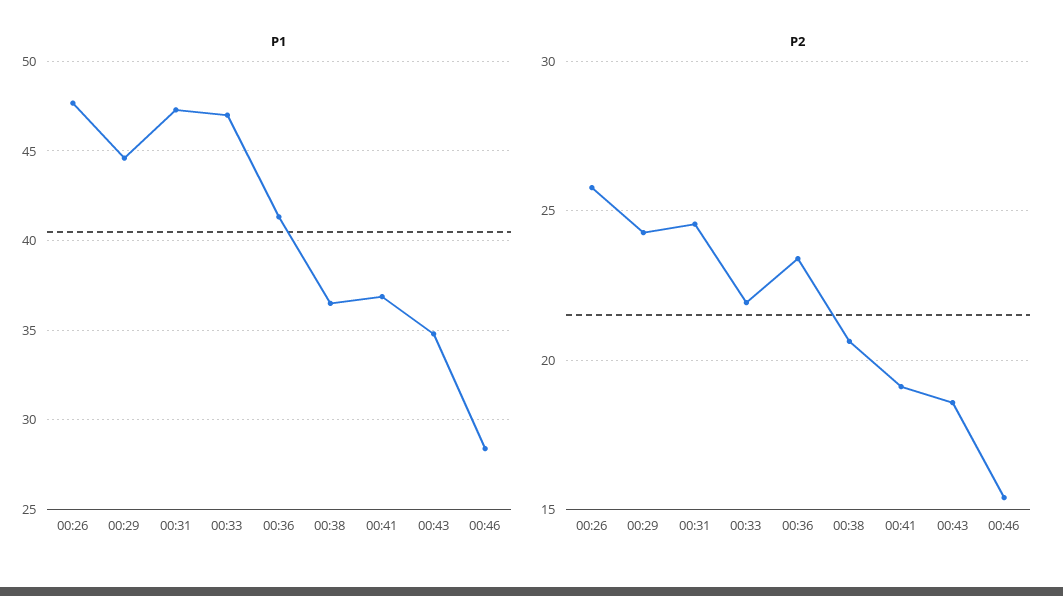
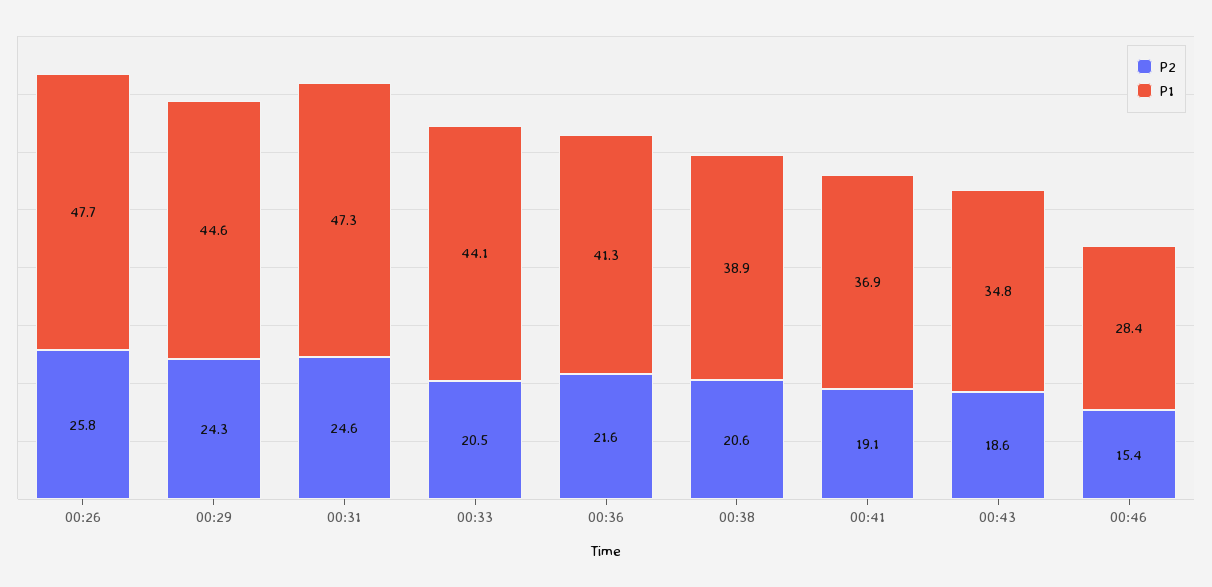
  {
    "P1": {
      "00:26": 47.7,
      "00:29": 44.6,
      "00:31": 47.3,
-     "00:33": 47,
+     "00:33": 44.1,
      "00:36": 41.3,
-     "00:38": 36.5,
+     "00:38": 38.9,
      "00:41": 36.9,
      "00:43": 34.8,
      "00:46": 28.4
    },
    "P2": {
      "00:26": 25.8,
      "00:29": 24.3,
      "00:31": 24.6,
-     "00:33": 22,
+     "00:33": 20.5,
-     "00:36": 23.5,
+     "00:36": 21.6,
      "00:38": 20.6,
      "00:41": 19.1,
      "00:43": 18.6,
      "00:46": 15.4
    }
  }

